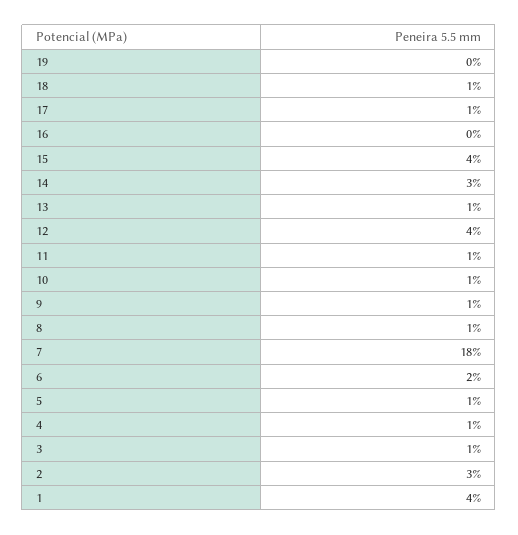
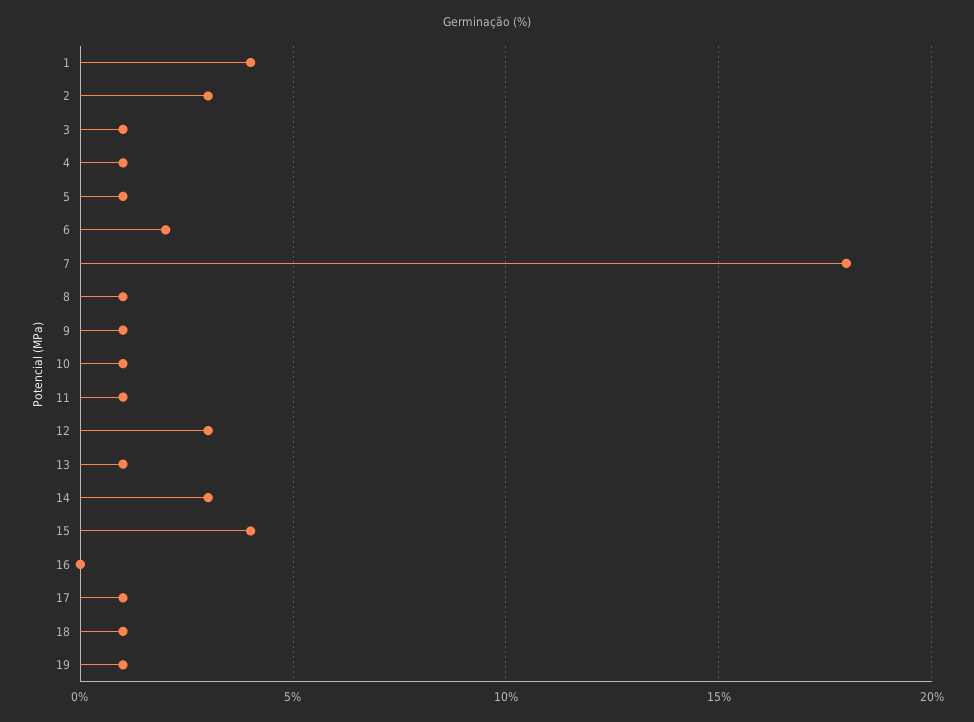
  {
-   "19": 0,
+   "19": 1,
    "18": 1,
    "17": 1,
    "16": 0,
    "15": 4,
    "14": 3,
    "13": 1,
-   "12": 4,
+   "12": 3,
    "11": 1,
    "10": 1,
    "9": 1,
    "8": 1,
    "7": 18,
    "6": 2,
    "5": 1,
    "4": 1,
    "3": 1,
    "2": 3,
    "1": 4
  }

